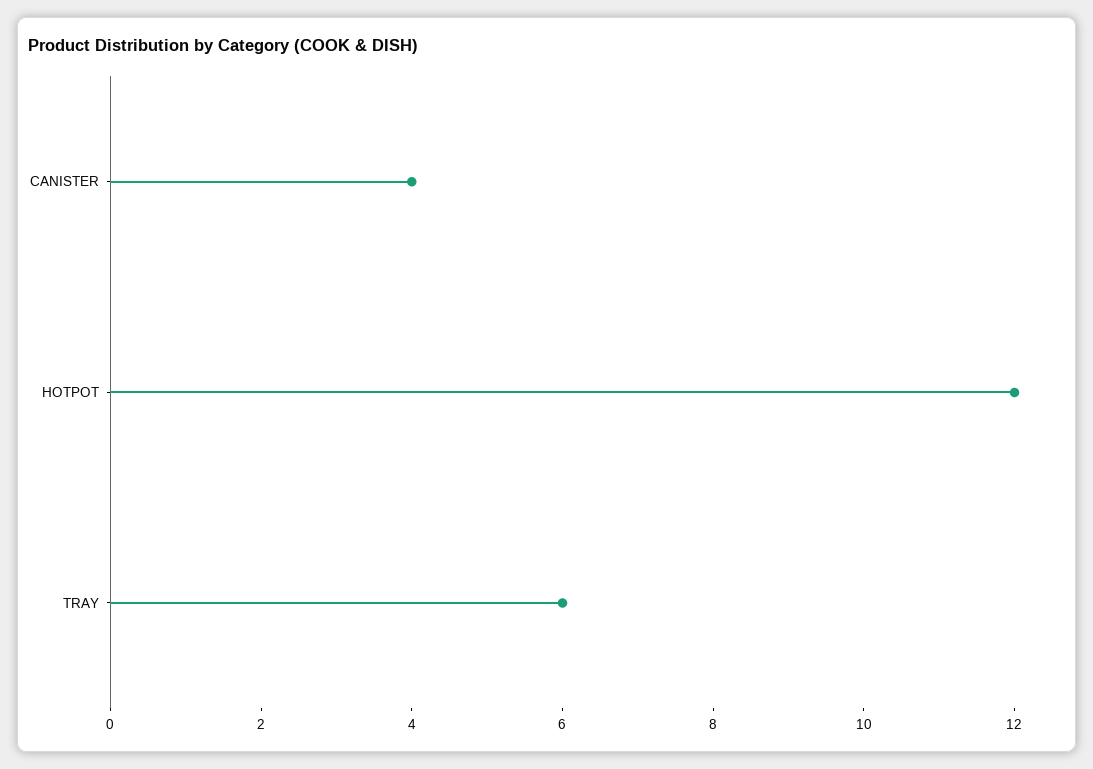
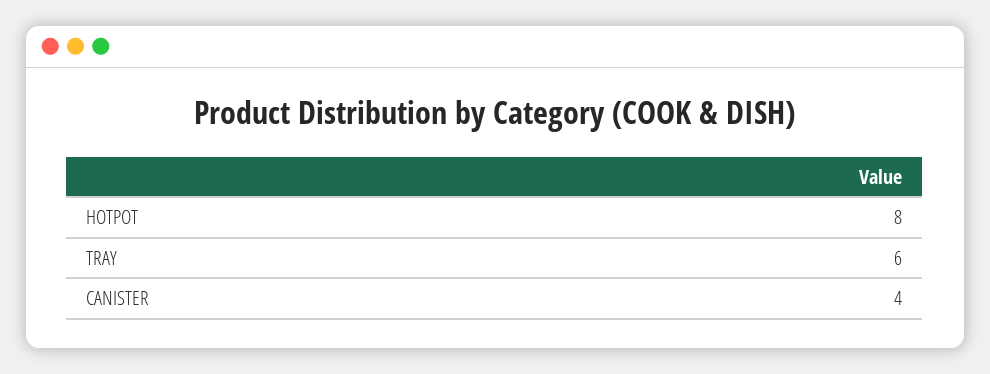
  {
    "CANISTER": 4,
-   "HOTPOT": 12,
+   "HOTPOT": 8,
    "TRAY": 6
  }

